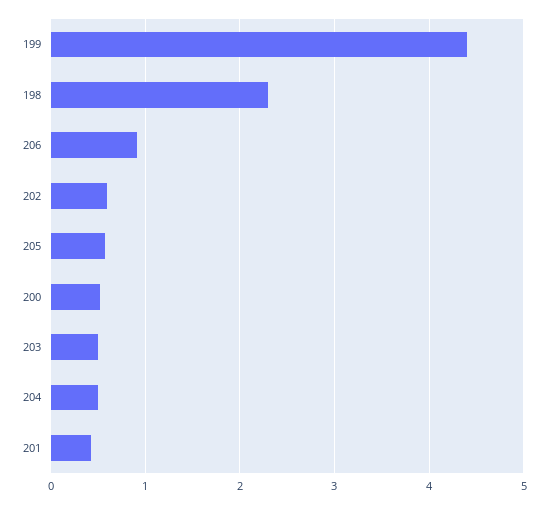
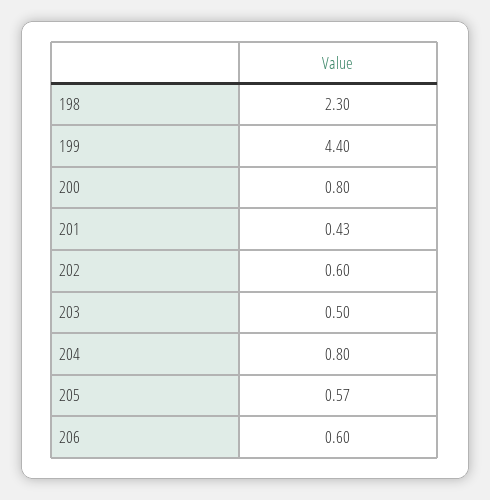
  {
    "199": 4.4,
    "198": 2.3,
-   "206": 0.9,
+   "206": 0.6,
    "202": 0.6,
    "205": 0.57,
-   "200": 0.5,
+   "200": 0.8,
    "203": 0.5,
-   "204": 0.5,
+   "204": 0.8,
    "201": 0.43
  }

